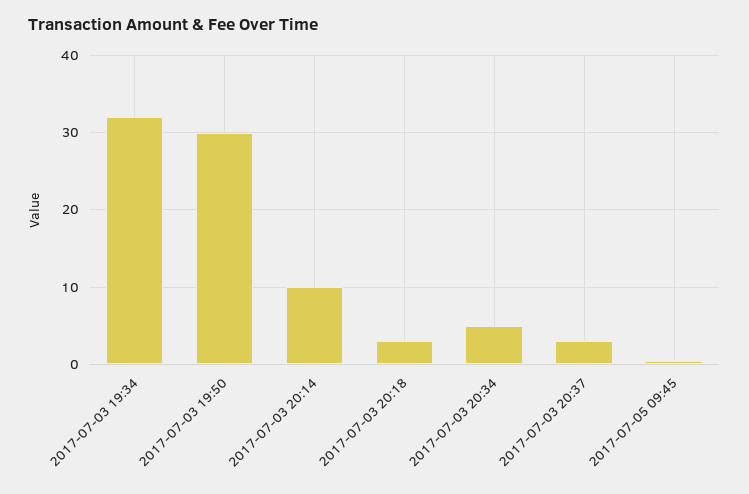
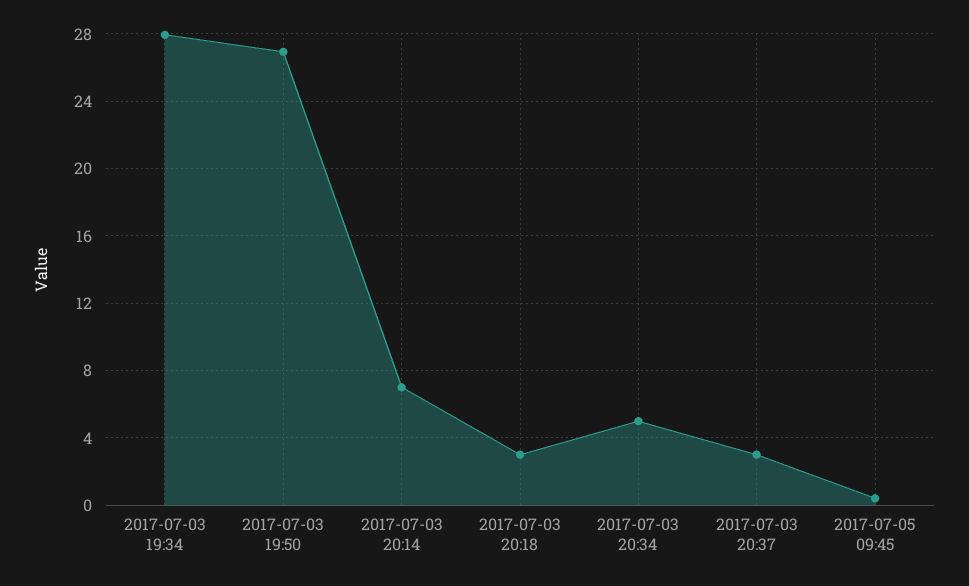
  {
-   "2017-07-03 19:34": 32,
+   "2017-07-03 19:34": 28,
-   "2017-07-03 19:50": 30,
+   "2017-07-03 19:50": 27,
-   "2017-07-03 20:14": 10,
+   "2017-07-03 20:14": 7,
    "2017-07-03 20:18": 3,
    "2017-07-03 20:34": 5,
    "2017-07-03 20:37": 3,
    "2017-07-05 09:45": 0.5
  }

